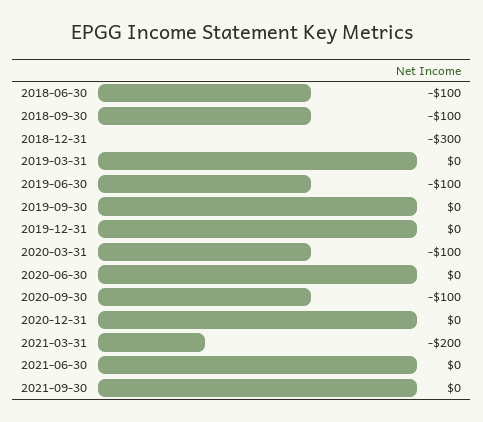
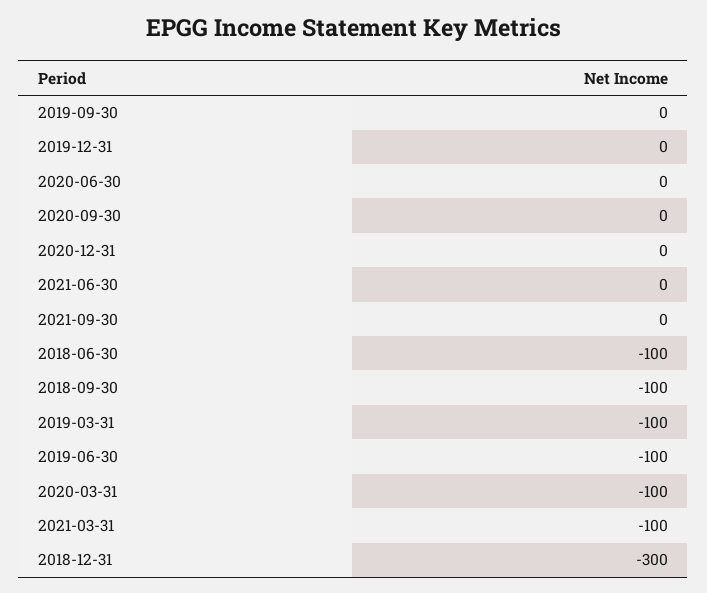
  {
    "2018-06-30": -100,
    "2018-09-30": -100,
    "2018-12-31": -300,
-   "2019-03-31": 0,
+   "2019-03-31": -100,
    "2019-06-30": -100,
    "2019-09-30": 0,
    "2019-12-31": 0,
    "2020-03-31": -100,
    "2020-06-30": 0,
-   "2020-09-30": -100,
+   "2020-09-30": 0,
    "2020-12-31": 0,
-   "2021-03-31": -200,
+   "2021-03-31": -100,
    "2021-06-30": 0,
    "2021-09-30": 0
  }

